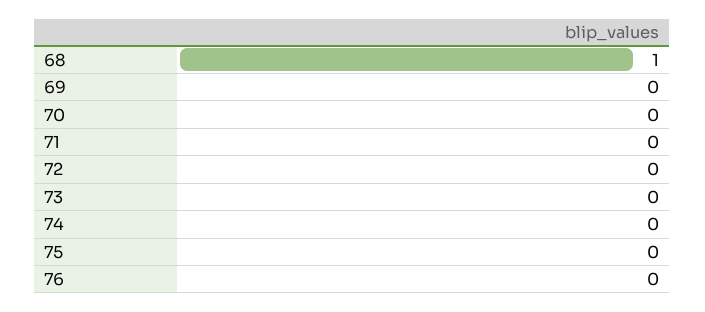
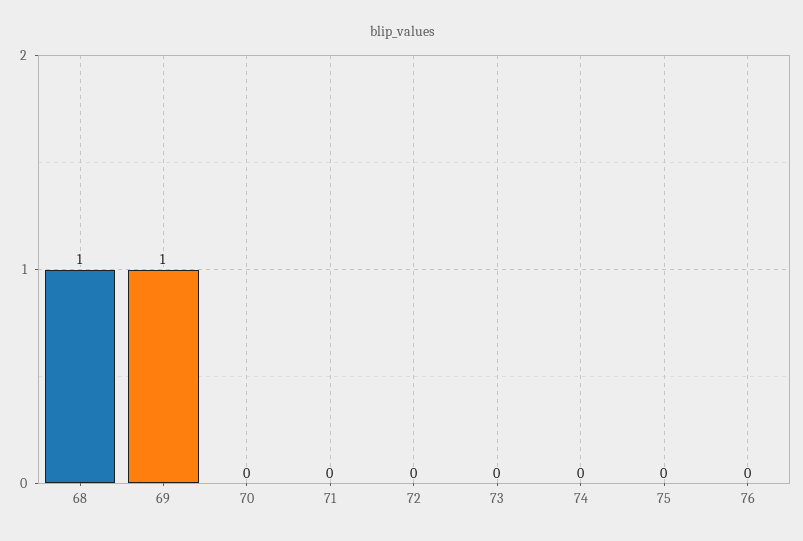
  {
    "68": 1,
-   "69": 0,
+   "69": 1,
    "70": 0,
    "71": 0,
    "72": 0,
    "73": 0,
    "74": 0,
    "75": 0,
    "76": 0
  }

